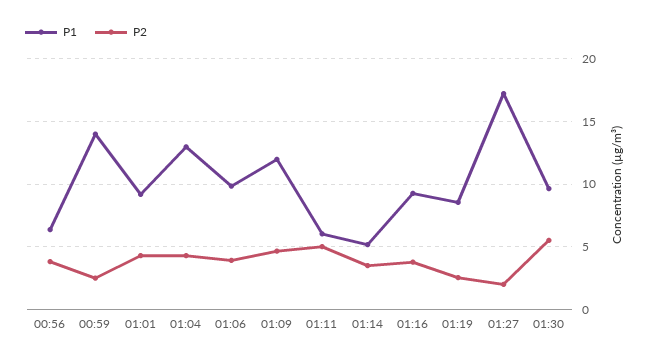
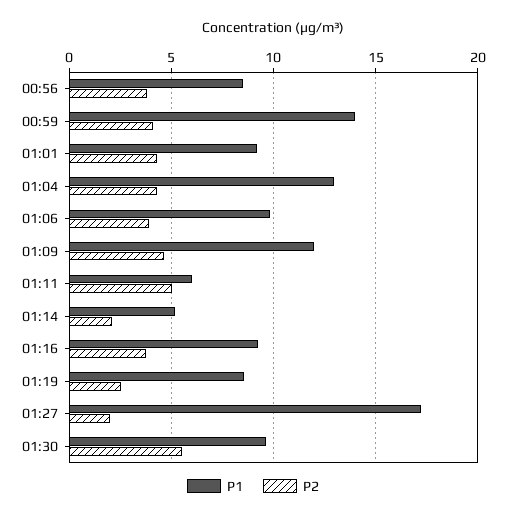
  {
    "P1": {
-     "00:56": 6.5,
+     "00:56": 8.5,
      "00:59": 14,
      "01:01": 9,
      "01:04": 13,
      "01:06": 10,
      "01:09": 12,
      "01:11": 6,
      "01:14": 5,
      "01:16": 9.5,
      "01:19": 8.5,
      "01:27": 17,
      "01:30": 9.5
    },
    "P2": {
      "00:56": 4,
-     "00:59": 2.5,
+     "00:59": 4,
      "01:01": 4.5,
      "01:04": 4.5,
      "01:06": 4,
      "01:09": 4.5,
      "01:11": 5,
-     "01:14": 3.5,
+     "01:14": 2,
      "01:16": 4,
      "01:19": 2.5,
      "01:27": 2,
      "01:30": 5.5
    }
  }

